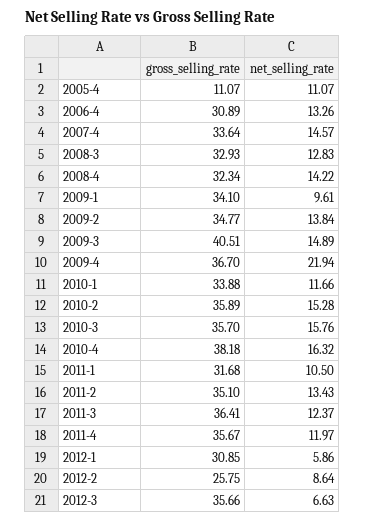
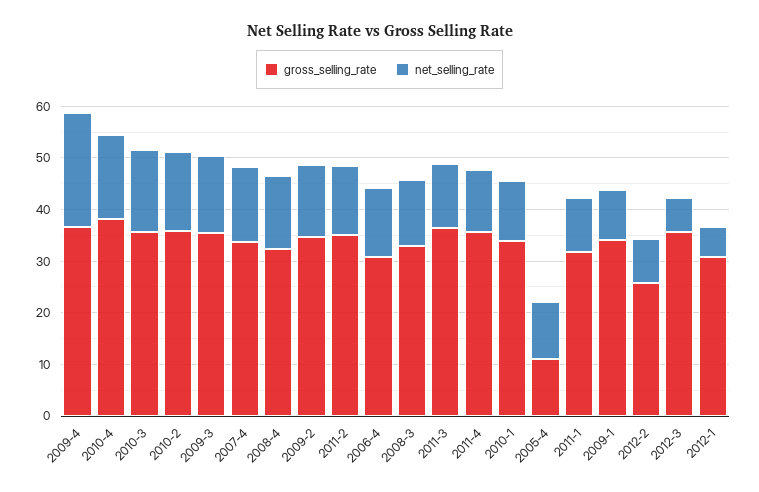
  {
    "gross_selling_rate": {
      "2005-4": 11.07,
      "2006-4": 30.89,
      "2007-4": 33.64,
      "2008-3": 32.93,
      "2008-4": 32.34,
      "2009-1": 34.1,
      "2009-2": 34.77,
-     "2009-3": 40.51,
+     "2009-3": 36,
      "2009-4": 36.7,
      "2010-1": 33.88,
      "2010-2": 35.89,
      "2010-3": 35.7,
      "2010-4": 38.18,
      "2011-1": 31.68,
      "2011-2": 35.1,
      "2011-3": 36.41,
      "2011-4": 35.67,
      "2012-1": 30.85,
      "2012-2": 25.75,
      "2012-3": 35.66
    },
    "net_selling_rate": {
      "2005-4": 11.07,
      "2006-4": 13.26,
      "2007-4": 14.57,
      "2008-3": 12.83,
      "2008-4": 14.22,
      "2009-1": 9.61,
      "2009-2": 13.84,
      "2009-3": 14.89,
      "2009-4": 21.94,
      "2010-1": 11.66,
      "2010-2": 15.28,
      "2010-3": 15.76,
      "2010-4": 16.32,
      "2011-1": 10.5,
      "2011-2": 13.43,
      "2011-3": 12.37,
      "2011-4": 11.97,
      "2012-1": 5.86,
      "2012-2": 8.64,
      "2012-3": 6.63
    }
  }

